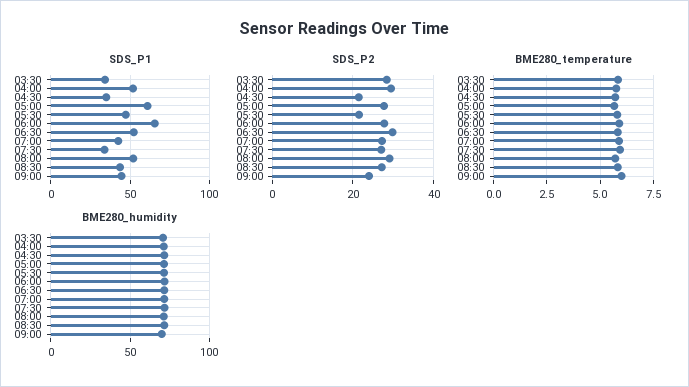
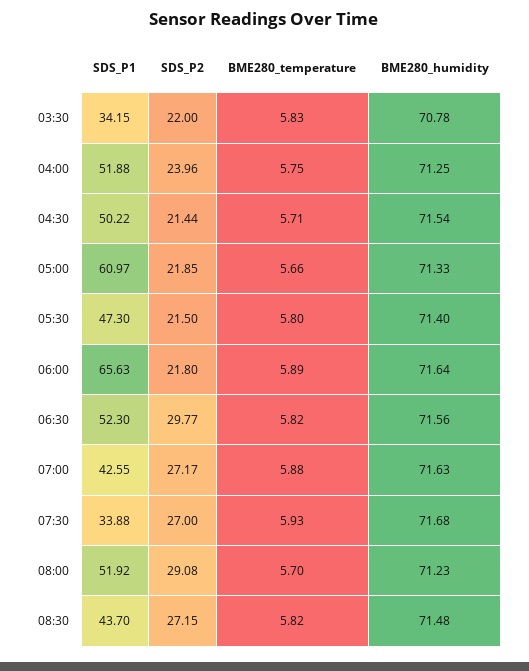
  {
    "SDS_P1": {
      "03:30": 34.15,
      "04:00": 51.88,
-     "04:30": 35,
+     "04:30": 50.22,
      "05:00": 60.97,
      "05:30": 47.3,
      "06:00": 65.63,
      "06:30": 52.3,
      "07:00": 42.55,
      "07:30": 33.88,
      "08:00": 51.92,
-     "08:30": 43.7,
+     "08:30": 43.7
-     "09:00": 45
    },
    "SDS_P2": {
-     "03:30": 28,
+     "03:30": 22,
-     "04:00": 30,
+     "04:00": 23.96,
      "04:30": 21.44,
-     "05:00": 28,
+     "05:00": 21.85,
      "05:30": 21.5,
-     "06:00": 28,
+     "06:00": 21.8,
      "06:30": 29.77,
      "07:00": 27.17,
      "07:30": 27,
      "08:00": 29.08,
-     "08:30": 27.15,
+     "08:30": 27.15
-     "09:00": 24
    },
    "BME280_temperature": {
      "03:30": 5.83,
      "04:00": 5.75,
      "04:30": 5.71,
      "05:00": 5.66,
      "05:30": 5.8,
      "06:00": 5.89,
      "06:30": 5.82,
      "07:00": 5.88,
      "07:30": 5.93,
      "08:00": 5.7,
-     "08:30": 5.82,
+     "08:30": 5.82
-     "09:00": 6
    },
    "BME280_humidity": {
      "03:30": 70.78,
      "04:00": 71.25,
      "04:30": 71.54,
      "05:00": 71.33,
      "05:30": 71.4,
      "06:00": 71.64,
      "06:30": 71.56,
      "07:00": 71.63,
      "07:30": 71.68,
      "08:00": 71.23,
-     "08:30": 71.48,
+     "08:30": 71.48
-     "09:00": 70
    }
  }

